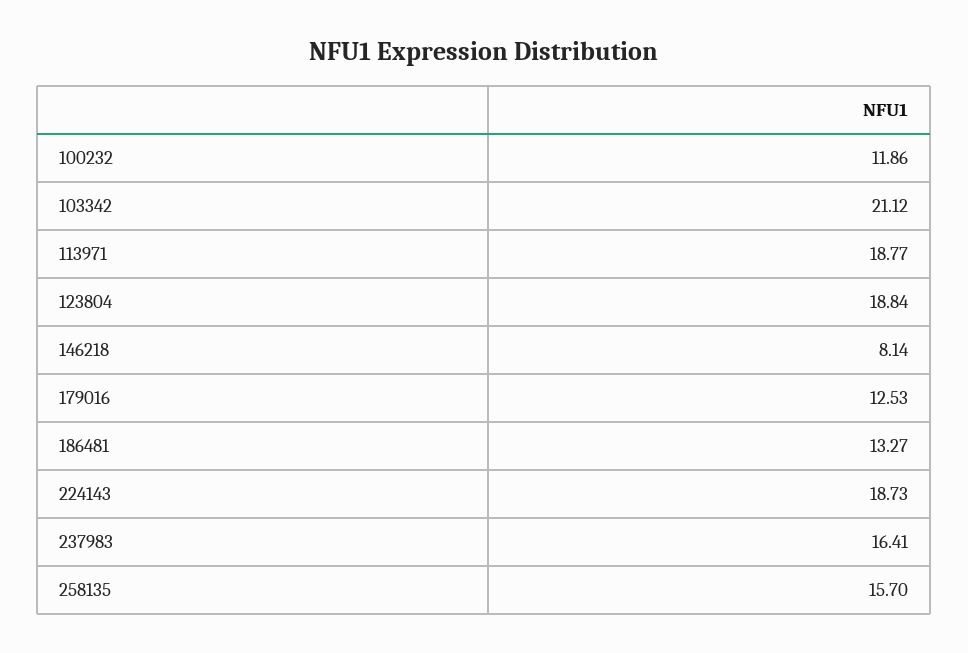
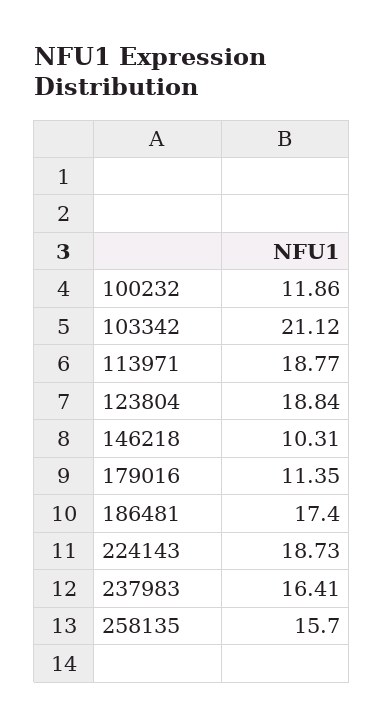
  {
    "100232": 11.86,
    "103342": 21.12,
    "113971": 18.77,
    "123804": 18.84,
-   "146218": 8.14,
+   "146218": 10.31,
-   "179016": 12.53,
+   "179016": 11.35,
-   "186481": 13.27,
+   "186481": 17.4,
    "224143": 18.73,
    "237983": 16.41,
    "258135": 15.7
  }

